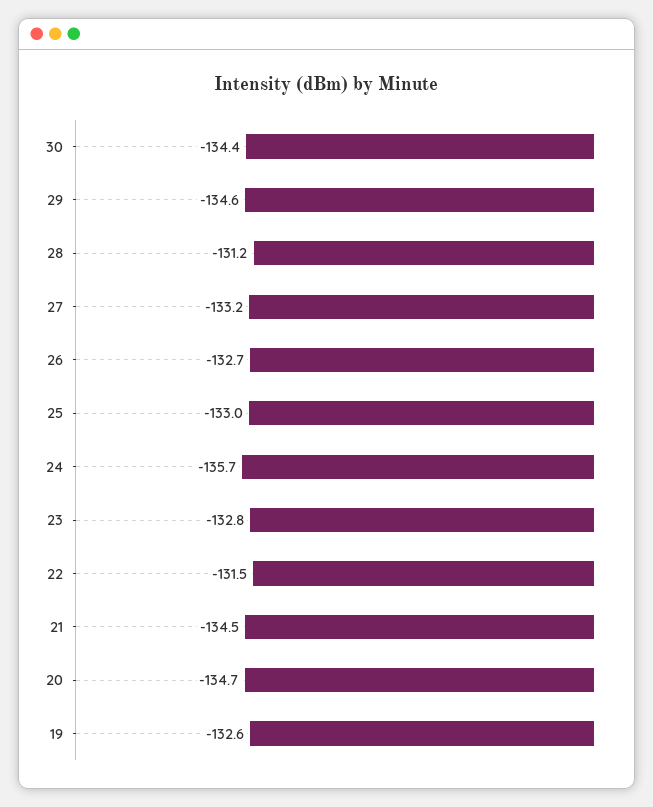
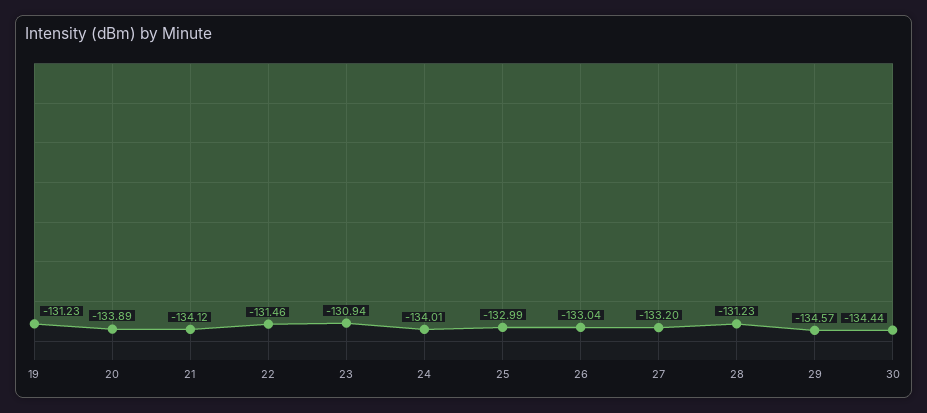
  {
    "30": -134.44,
    "29": -134.57,
    "28": -131.23,
    "27": -133.2,
-   "26": -132.7,
+   "26": -133.04,
    "25": -132.99,
-   "24": -135.7,
+   "24": -134.01,
-   "23": -132.8,
+   "23": -130.94,
    "22": -131.46,
-   "21": -134.5,
+   "21": -134.12,
-   "20": -134.7,
+   "20": -133.89,
-   "19": -132.6
+   "19": -131.23
  }

